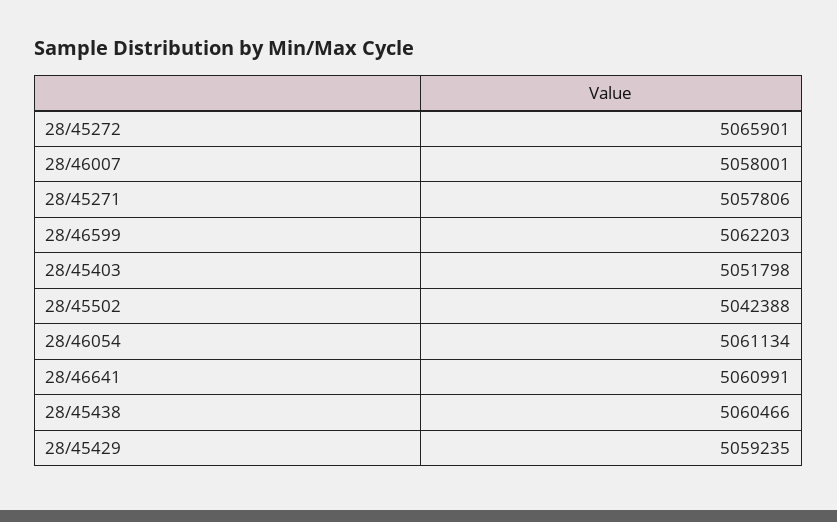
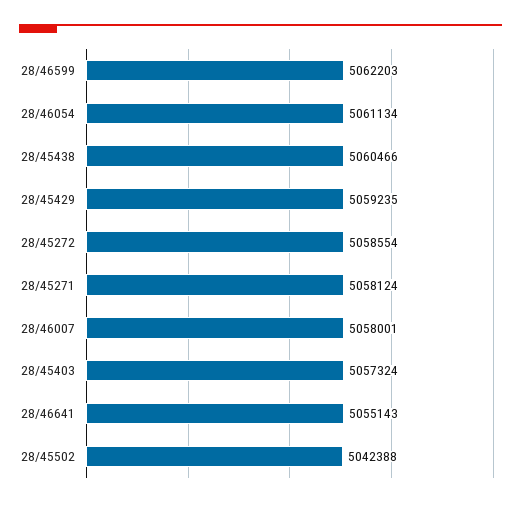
  {
-   "28/45272": 5065901,
+   "28/45272": 5058554,
    "28/46007": 5058001,
-   "28/45271": 5057806,
+   "28/45271": 5058124,
    "28/46599": 5062203,
-   "28/45403": 5051798,
+   "28/45403": 5057324,
    "28/45502": 5042388,
    "28/46054": 5061134,
-   "28/46641": 5060991,
+   "28/46641": 5055143,
    "28/45438": 5060466,
    "28/45429": 5059235
  }

